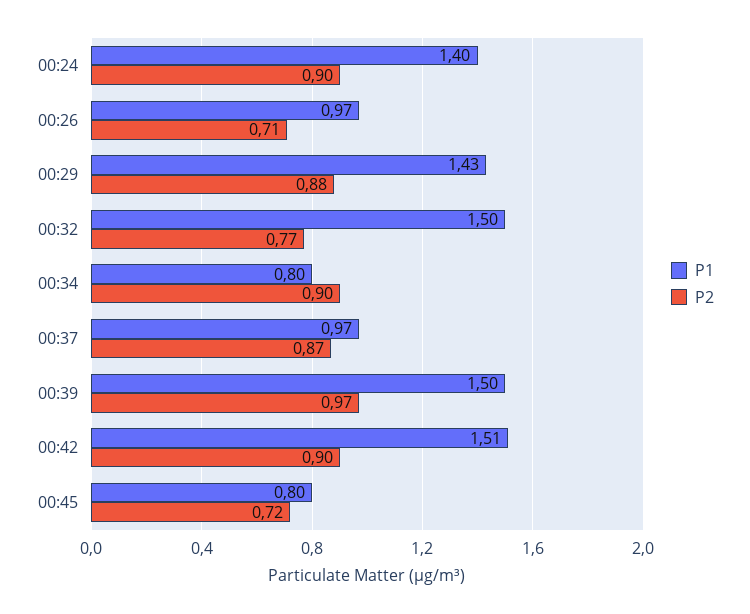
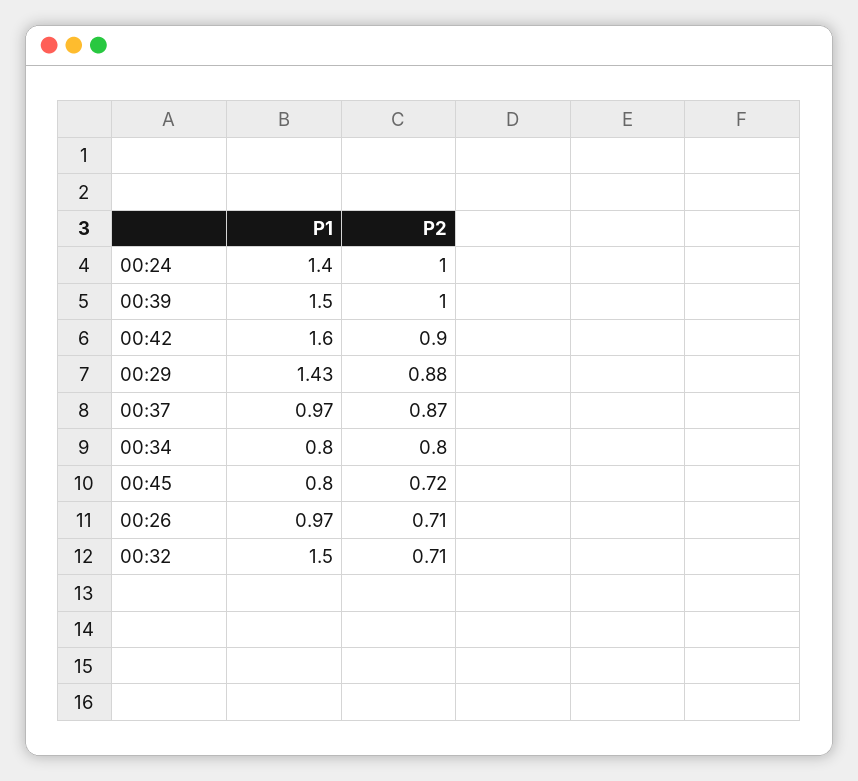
  {
    "P1": {
      "00:24": 1.4,
      "00:26": 0.97,
      "00:29": 1.43,
      "00:32": 1.5,
      "00:34": 0.8,
      "00:37": 0.97,
      "00:39": 1.5,
-     "00:42": 1.51,
+     "00:42": 1.6,
      "00:45": 0.8
    },
    "P2": {
-     "00:24": 0.9,
+     "00:24": 1,
      "00:26": 0.71,
      "00:29": 0.88,
-     "00:32": 0.77,
+     "00:32": 0.71,
-     "00:34": 0.9,
+     "00:34": 0.8,
      "00:37": 0.87,
-     "00:39": 0.97,
+     "00:39": 1,
      "00:42": 0.9,
      "00:45": 0.72
    }
  }

